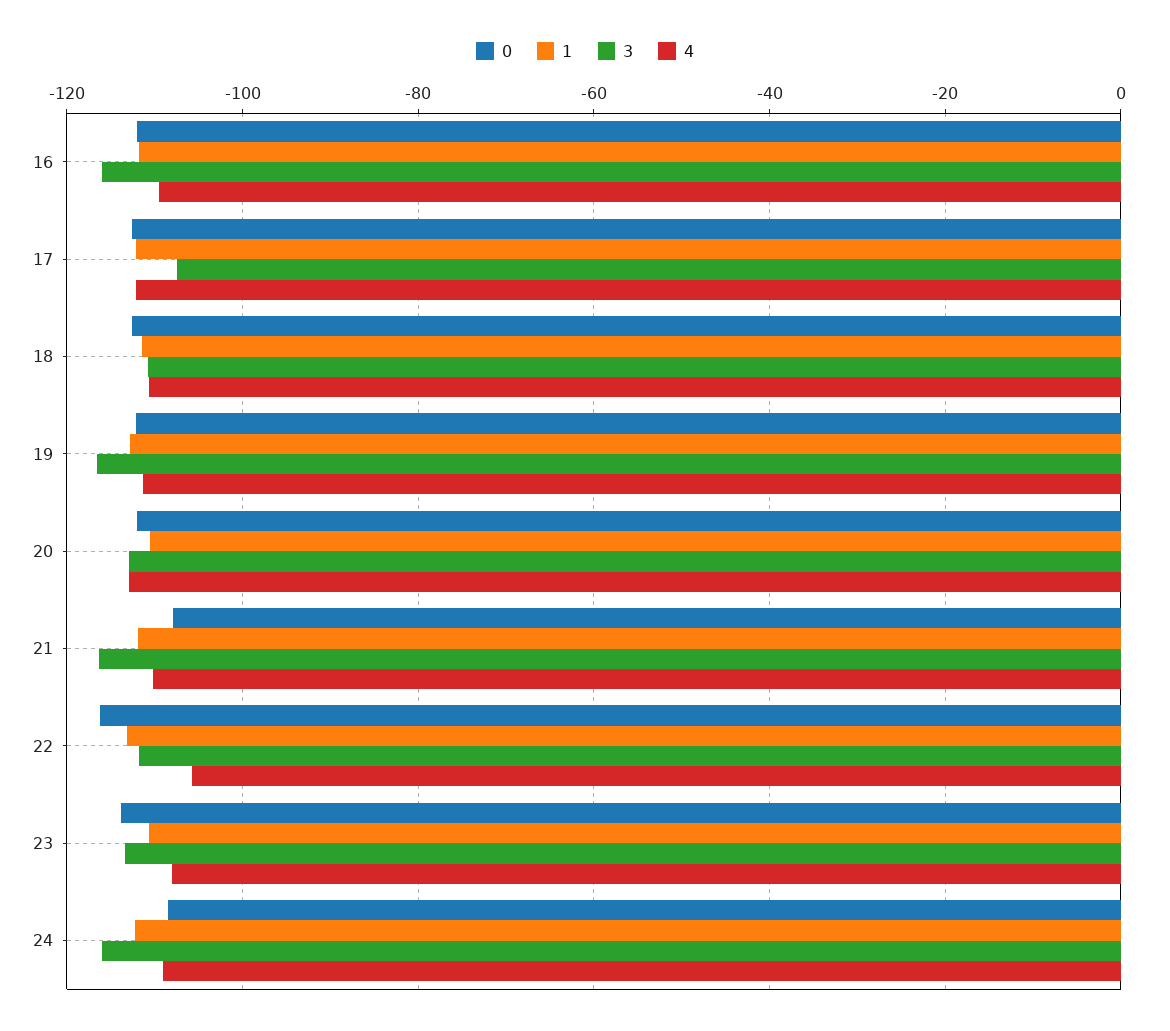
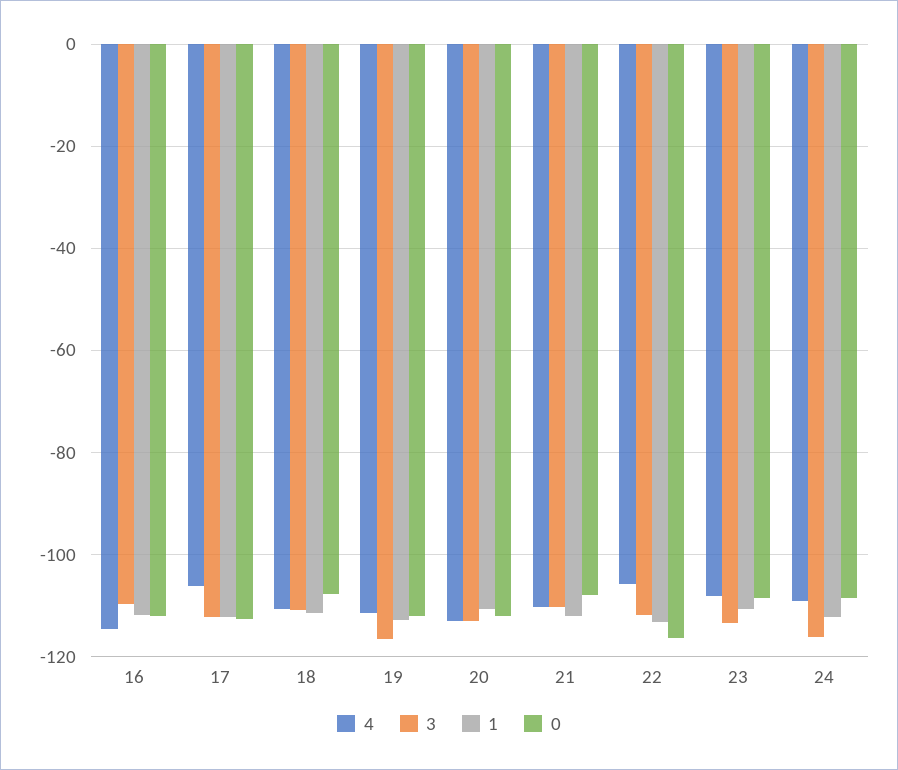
  {
    "0": {
      "16": -112,
      "17": -112,
-     "18": -112,
+     "18": -108,
      "19": -112,
      "20": -112,
      "21": -108,
      "22": -116,
-     "23": -114,
+     "23": -108,
      "24": -108
    },
    "1": {
      "16": -112,
      "17": -112,
      "18": -112,
      "19": -112,
      "20": -110,
      "21": -112,
      "22": -114,
      "23": -110,
      "24": -112
    },
    "3": {
-     "16": -116,
+     "16": -110,
-     "17": -108,
+     "17": -112,
      "18": -110,
      "19": -116,
      "20": -112,
-     "21": -116,
+     "21": -110,
      "22": -112,
      "23": -114,
      "24": -116
    },
    "4": {
-     "16": -110,
+     "16": -114,
-     "17": -112,
+     "17": -106,
      "18": -110,
      "19": -112,
      "20": -112,
      "21": -110,
      "22": -106,
      "23": -108,
      "24": -110
    }
  }

